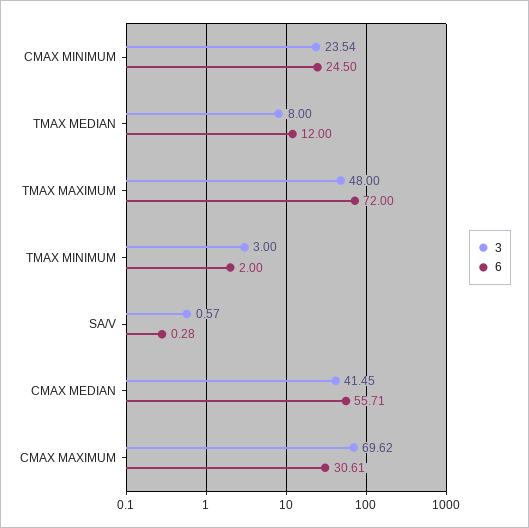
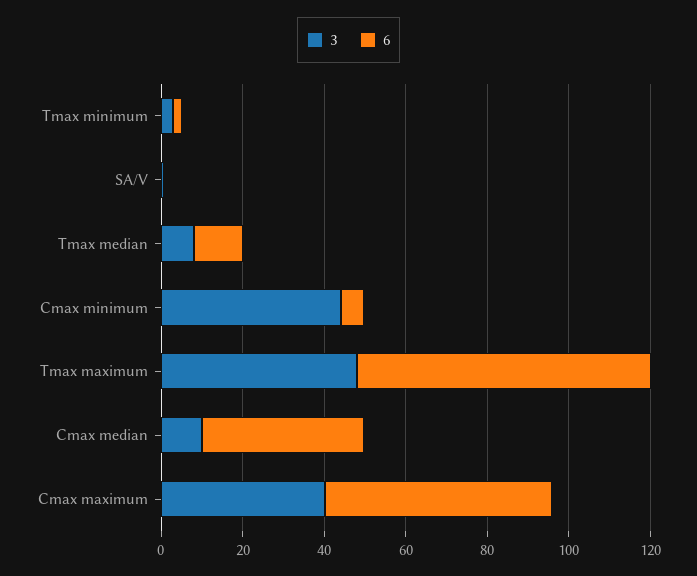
  {
    "3": {
-     "CMAX MINIMUM": 23.54,
+     "CMAX MINIMUM": 45,
      "TMAX MEDIAN": 8,
      "TMAX MAXIMUM": 48,
      "TMAX MINIMUM": 3,
      "SA/V": 0.57,
-     "CMAX MEDIAN": 41.45,
+     "CMAX MEDIAN": 10,
-     "CMAX MAXIMUM": 69.62
+     "CMAX MAXIMUM": 40
    },
    "6": {
-     "CMAX MINIMUM": 24.5,
+     "CMAX MINIMUM": 5,
      "TMAX MEDIAN": 12,
      "TMAX MAXIMUM": 72,
      "TMAX MINIMUM": 2,
      "SA/V": 0.28,
-     "CMAX MEDIAN": 55.71,
+     "CMAX MEDIAN": 40,
-     "CMAX MAXIMUM": 30.61
+     "CMAX MAXIMUM": 55
    }
  }

